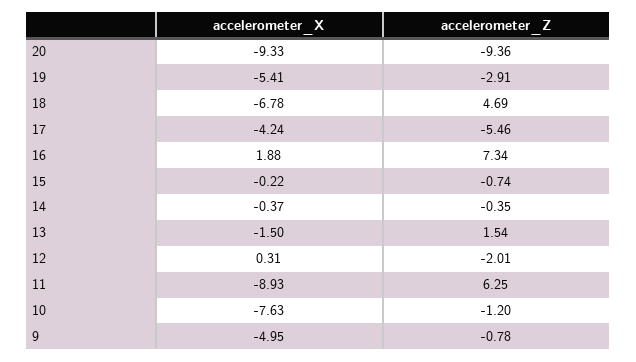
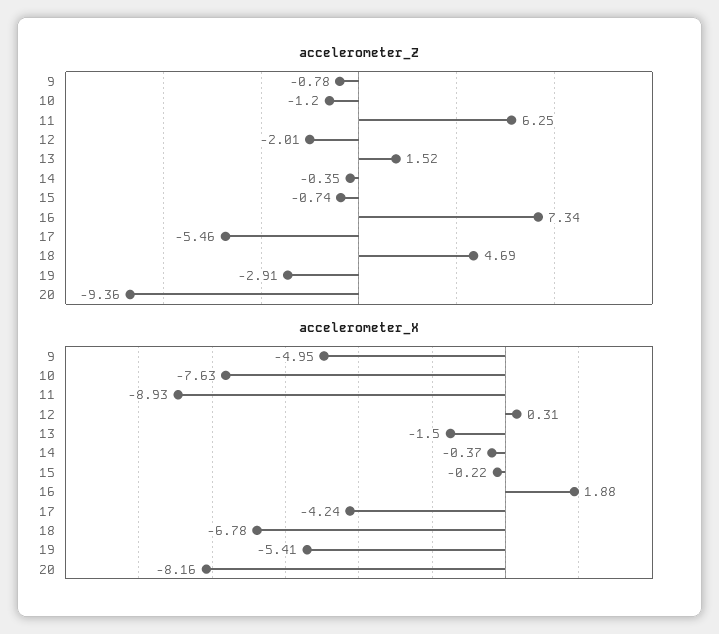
  {
    "accelerometer_X": {
-     "20": -9.33,
+     "20": -8.16,
      "19": -5.41,
      "18": -6.78,
      "17": -4.24,
      "16": 1.88,
      "15": -0.22,
      "14": -0.37,
      "13": -1.5,
      "12": 0.31,
      "11": -8.93,
      "10": -7.63,
      "9": -4.95
    },
    "accelerometer_Z": {
      "20": -9.36,
      "19": -2.91,
      "18": 4.69,
      "17": -5.46,
      "16": 7.34,
      "15": -0.74,
      "14": -0.35,
-     "13": 1.54,
+     "13": 1.52,
      "12": -2.01,
      "11": 6.25,
      "10": -1.2,
      "9": -0.78
    }
  }

